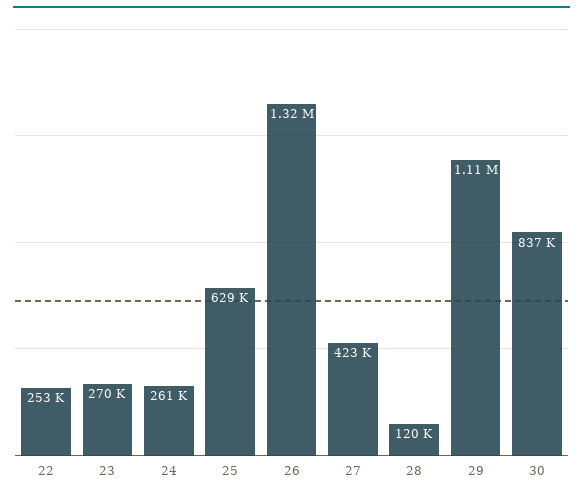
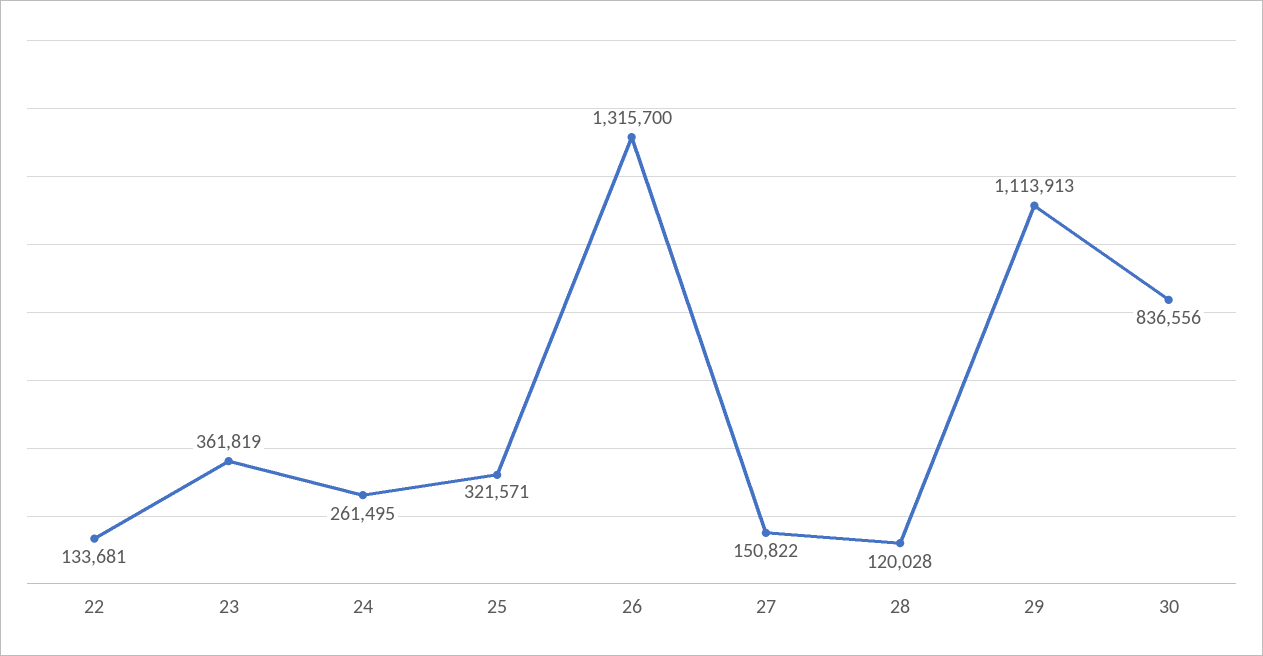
  {
-   "22": 253000,
+   "22": 133681,
-   "23": 270000,
+   "23": 361819,
    "24": 261495,
-   "25": 629000,
+   "25": 321571,
    "26": 1315700,
-   "27": 423000,
+   "27": 150822,
    "28": 120028,
    "29": 1113913,
    "30": 836556
  }

